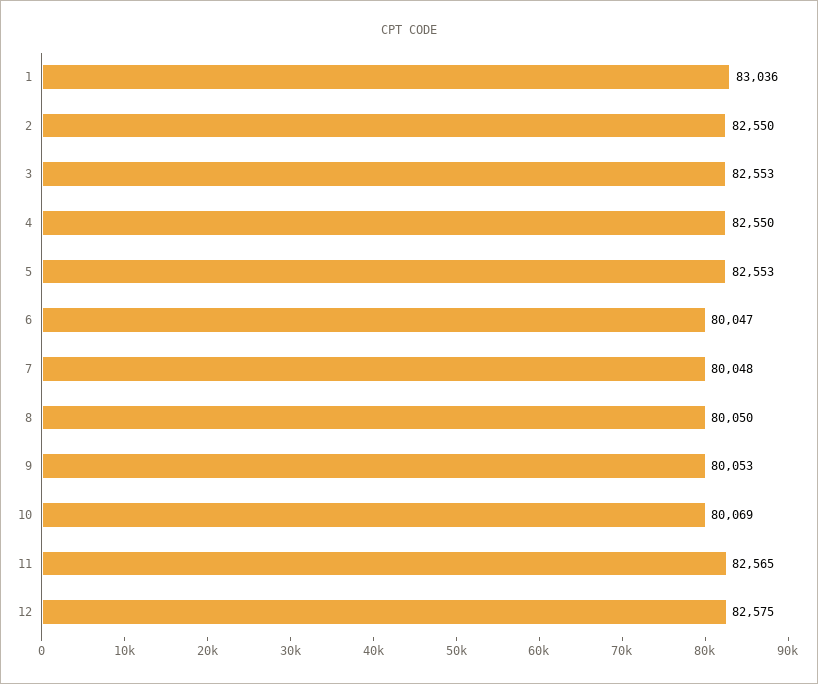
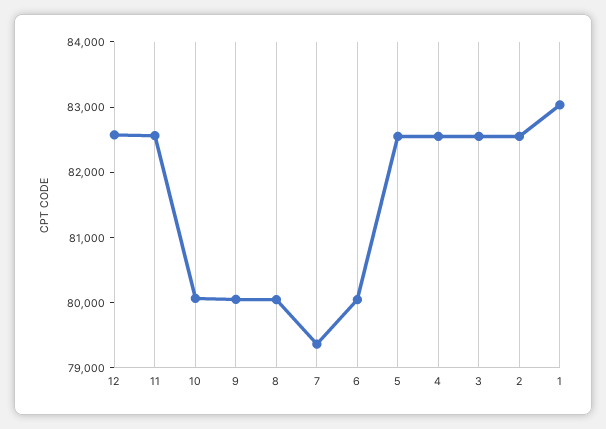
  {
    "1": 83036,
    "2": 82550,
    "3": 82553,
    "4": 82550,
    "5": 82553,
    "6": 80047,
-   "7": 80048,
+   "7": 79400,
    "8": 80050,
    "9": 80053,
    "10": 80069,
    "11": 82565,
    "12": 82575
  }

